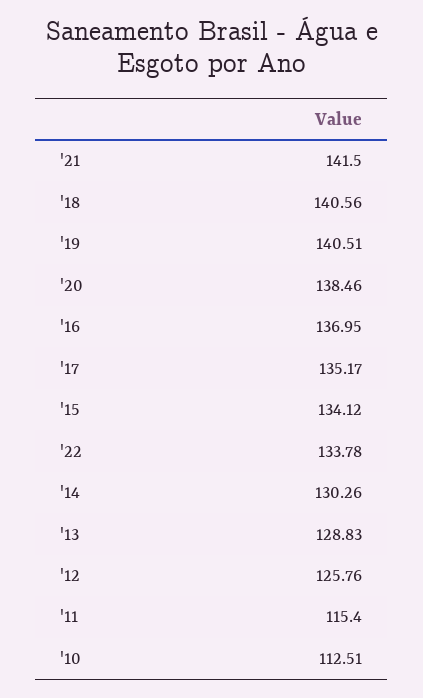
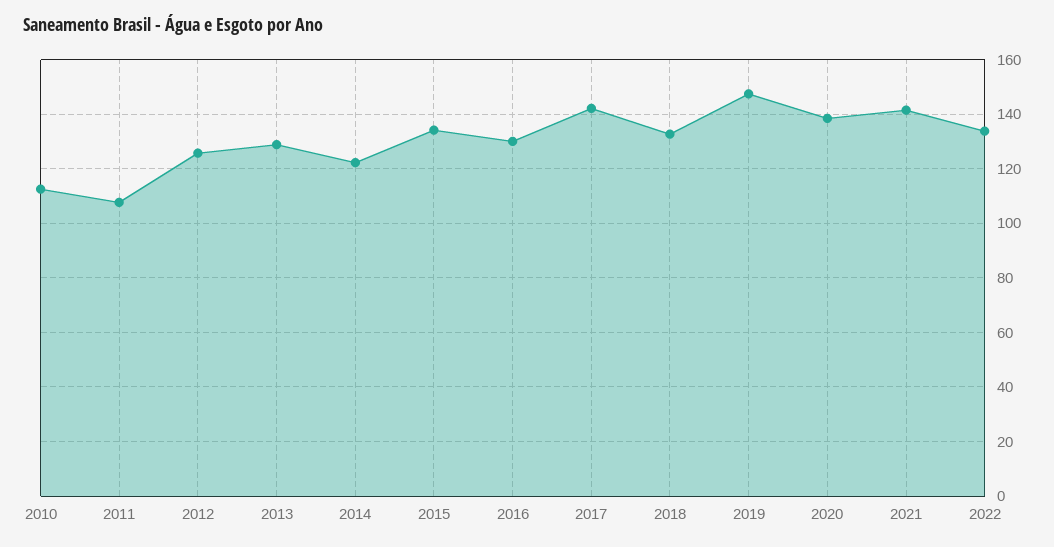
  {
    "'21": 141.5,
-   "'18": 140.56,
+   "'18": 132.5,
-   "'19": 140.51,
+   "'19": 147.5,
    "'20": 138.46,
-   "'16": 136.95,
+   "'16": 130,
-   "'17": 135.17,
+   "'17": 142.5,
    "'15": 134.12,
    "'22": 133.78,
-   "'14": 130.26,
+   "'14": 122.5,
    "'13": 128.83,
    "'12": 125.76,
-   "'11": 115.4,
+   "'11": 107.5,
    "'10": 112.51
  }

